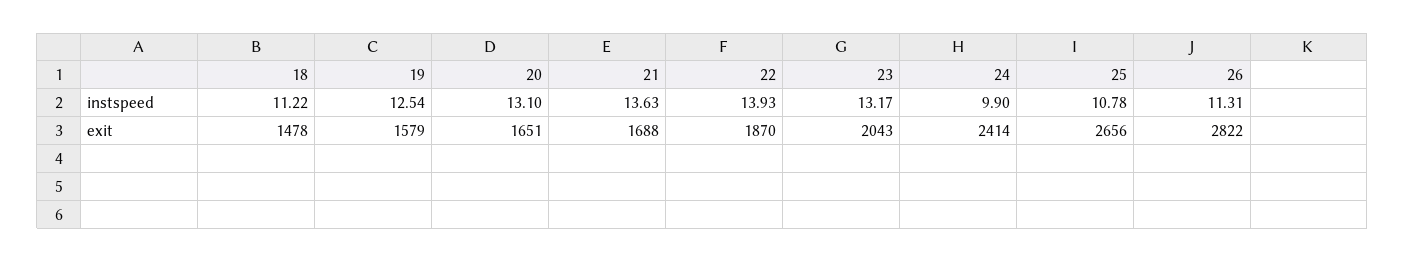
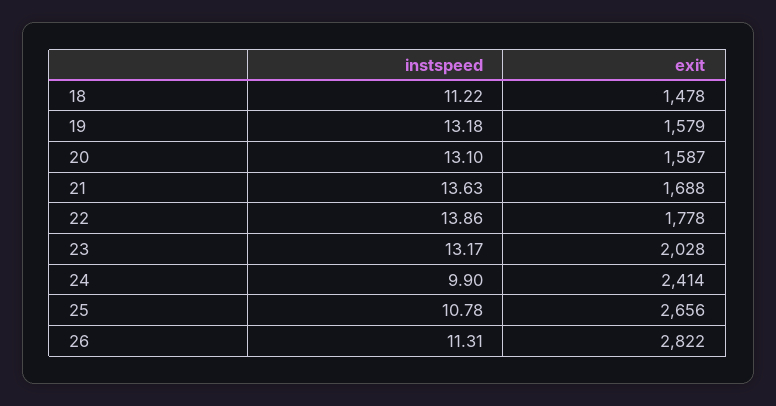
  {
    "18": {
      "instspeed": 11.22,
      "exit": 1478
    },
    "19": {
-     "instspeed": 12.54,
+     "instspeed": 13.18,
      "exit": 1579
    },
    "20": {
      "instspeed": 13.1,
-     "exit": 1651
+     "exit": 1587
    },
    "21": {
      "instspeed": 13.63,
      "exit": 1688
    },
    "22": {
-     "instspeed": 13.93,
+     "instspeed": 13.86,
-     "exit": 1870
+     "exit": 1778
    },
    "23": {
      "instspeed": 13.17,
-     "exit": 2043
+     "exit": 2028
    },
    "24": {
      "instspeed": 9.9,
      "exit": 2414
    },
    "25": {
      "instspeed": 10.78,
      "exit": 2656
    },
    "26": {
      "instspeed": 11.31,
      "exit": 2822
    }
  }

